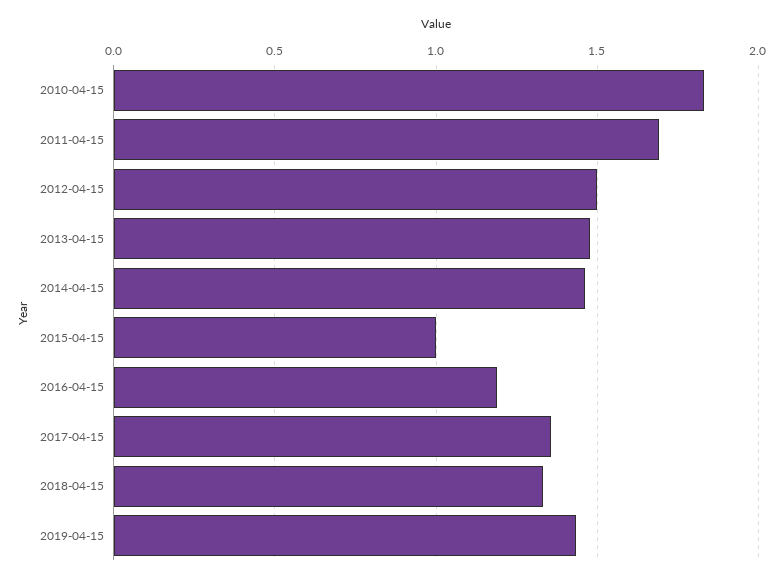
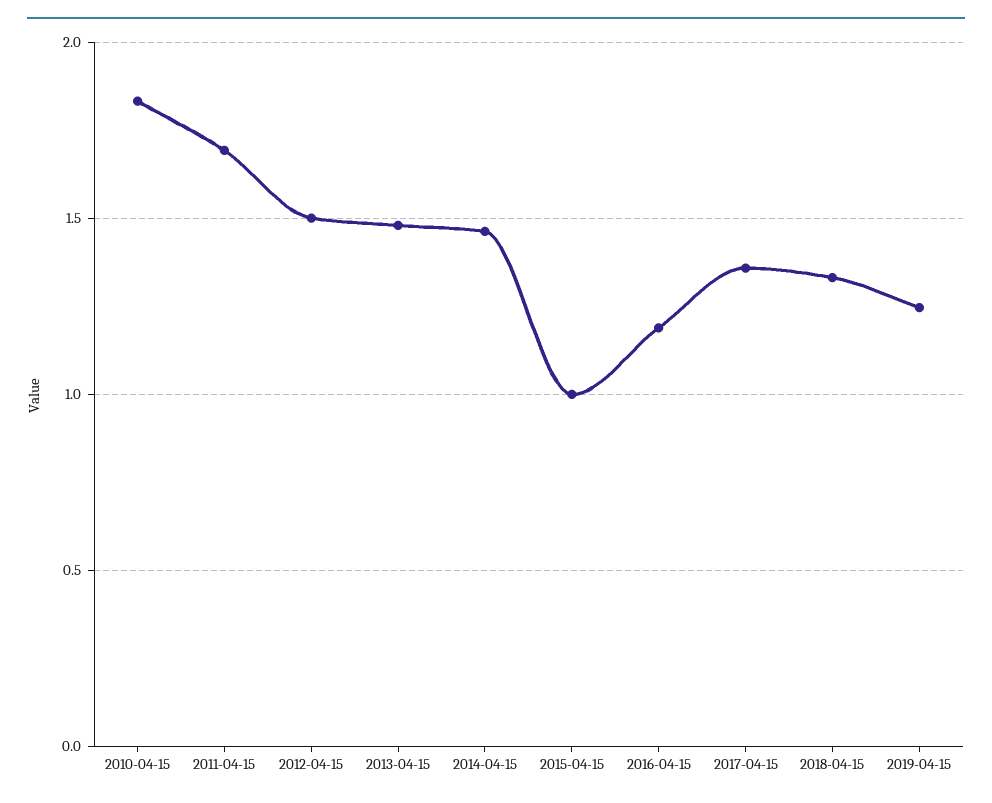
  {
    "2010-04-15": 1.85,
    "2011-04-15": 1.7,
    "2012-04-15": 1.5,
    "2013-04-15": 1.5,
    "2014-04-15": 1.45,
    "2015-04-15": 1,
    "2016-04-15": 1.2,
    "2017-04-15": 1.35,
    "2018-04-15": 1.35,
-   "2019-04-15": 1.45
+   "2019-04-15": 1.25
  }

